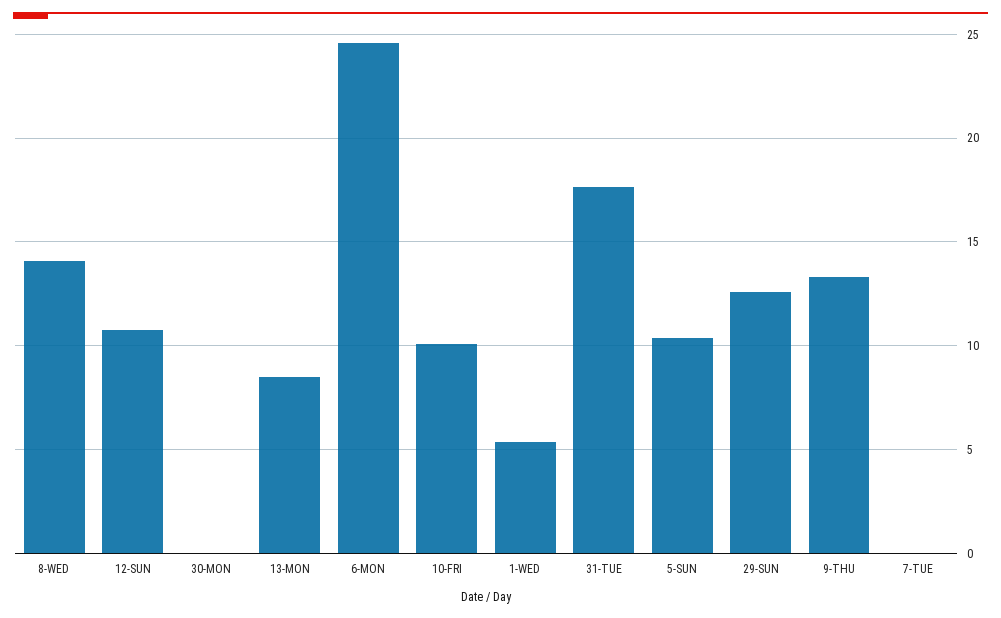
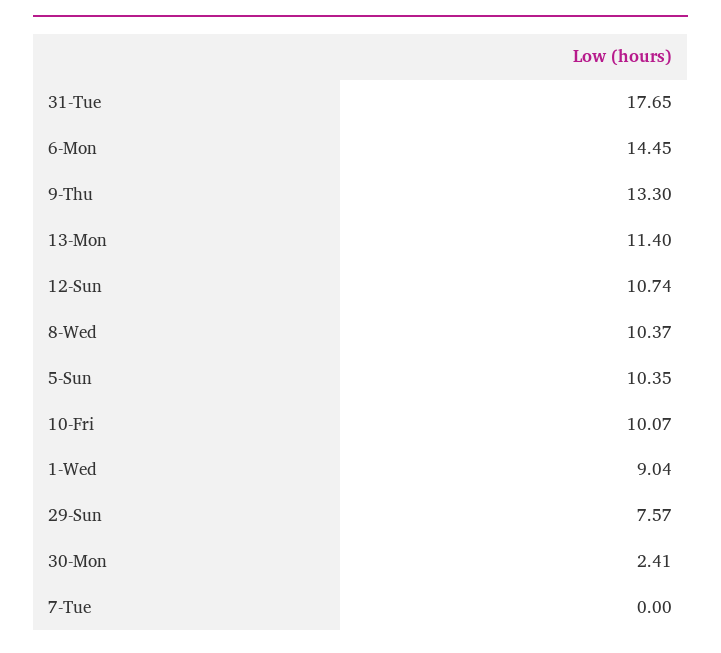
  {
-   "8-WED": 14,
+   "8-WED": 10.37,
    "12-SUN": 10.74,
-   "30-MON": 0,
+   "30-MON": 2.41,
-   "13-MON": 8.5,
+   "13-MON": 11.4,
-   "6-MON": 24.5,
+   "6-MON": 14.45,
    "10-FRI": 10.07,
-   "1-WED": 5.5,
+   "1-WED": 9.04,
    "31-TUE": 17.65,
    "5-SUN": 10.35,
-   "29-SUN": 12.5,
+   "29-SUN": 7.57,
    "9-THU": 13.3,
    "7-TUE": 0
  }

